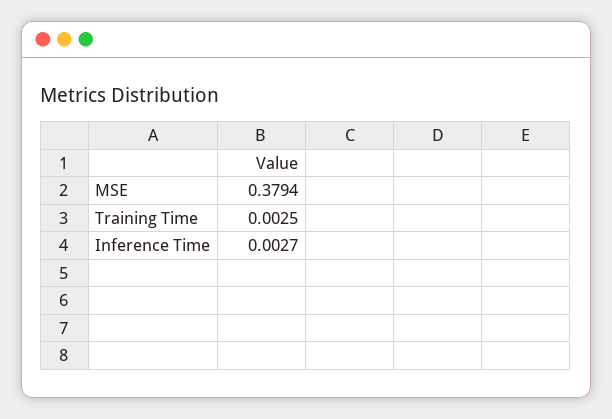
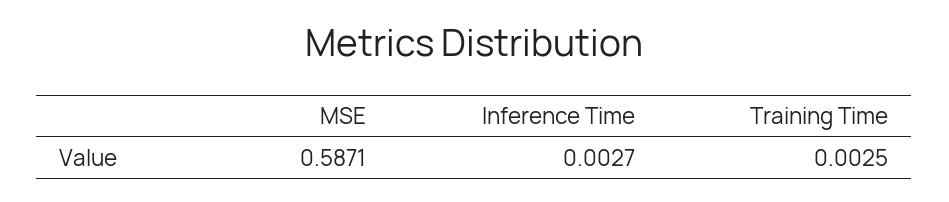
  {
-   "MSE": 0.3794,
+   "MSE": 0.5871,
    "Training Time": 0.0025,
    "Inference Time": 0.0027
  }

